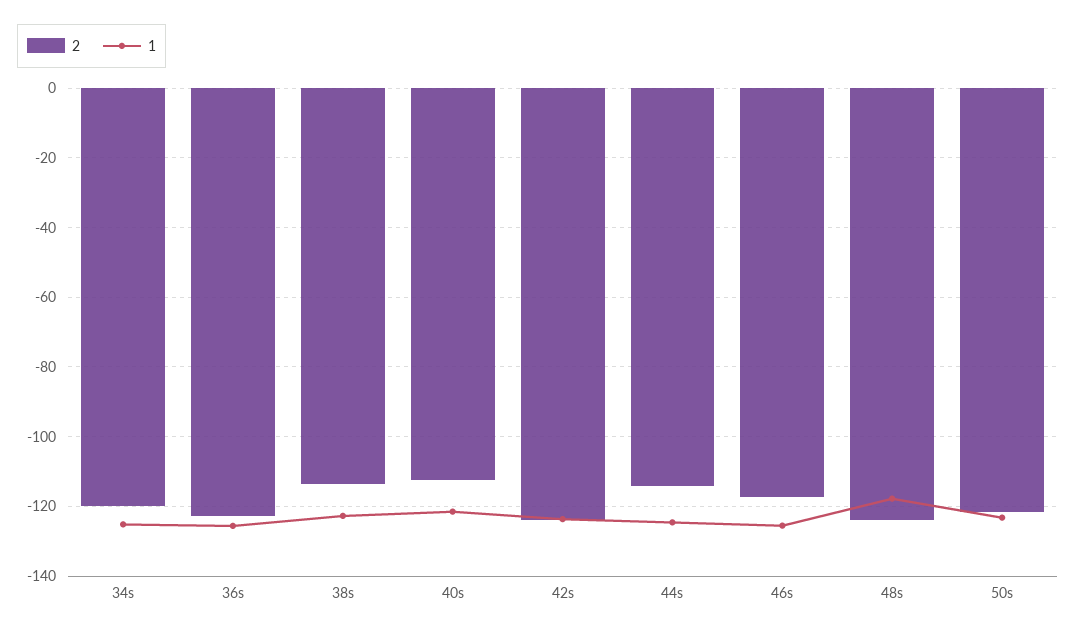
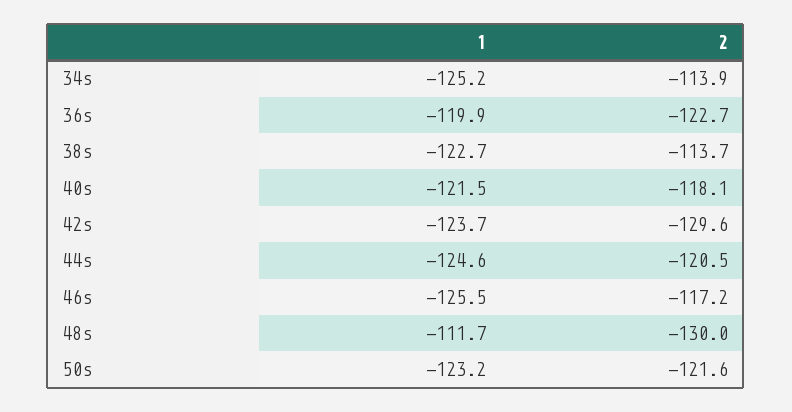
  {
    "2": {
-     "34s": -120,
+     "34s": -113.9,
      "36s": -122.7,
      "38s": -113.7,
-     "40s": -112,
+     "40s": -118.1,
-     "42s": -124,
+     "42s": -129.6,
-     "44s": -114,
+     "44s": -120.5,
      "46s": -117.2,
-     "48s": -124,
+     "48s": -130,
      "50s": -121.6
    },
    "1": {
      "34s": -125.2,
-     "36s": -126,
+     "36s": -119.9,
      "38s": -122.7,
      "40s": -121.5,
      "42s": -123.7,
      "44s": -124.6,
      "46s": -125.5,
-     "48s": -118,
+     "48s": -111.7,
      "50s": -123.2
    }
  }

